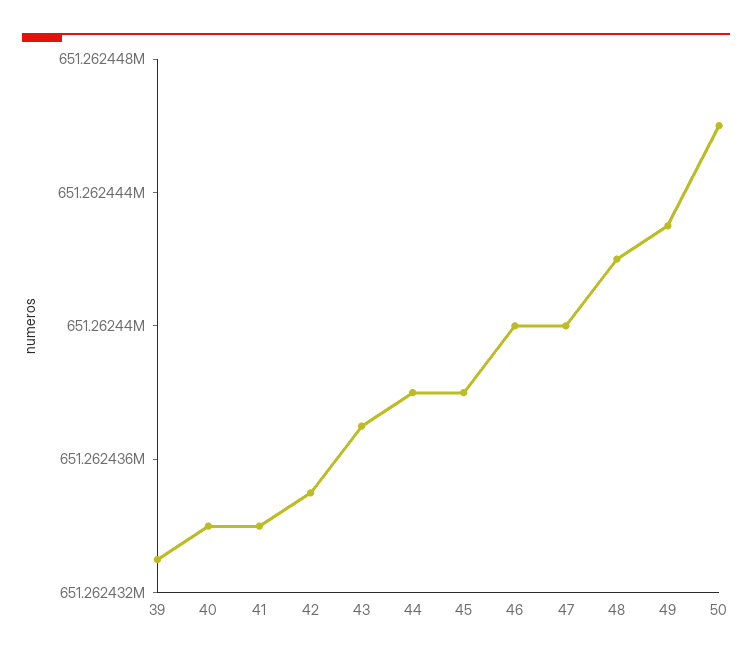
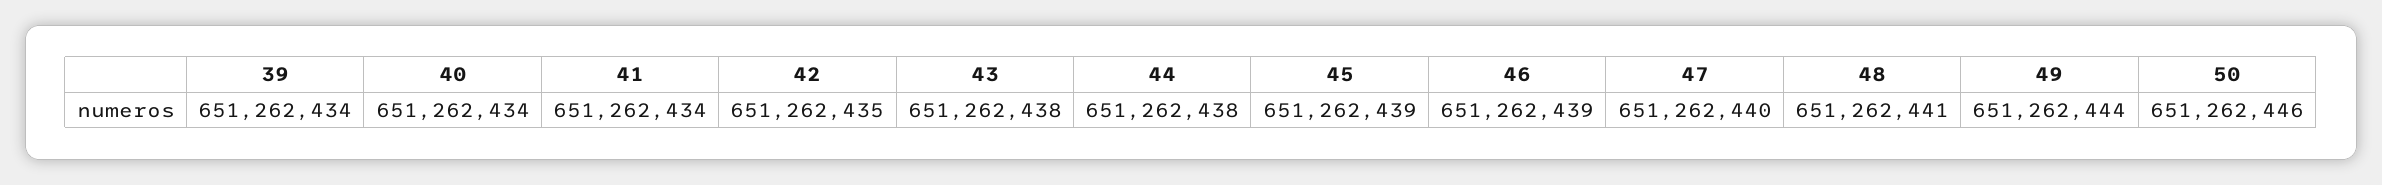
  {
-   "39": 651262433,
+   "39": 651262434,
    "40": 651262434,
    "41": 651262434,
    "42": 651262435,
-   "43": 651262437,
+   "43": 651262438,
    "44": 651262438,
-   "45": 651262438,
+   "45": 651262439,
-   "46": 651262440,
+   "46": 651262439,
    "47": 651262440,
-   "48": 651262442,
+   "48": 651262441,
-   "49": 651262443,
+   "49": 651262444,
    "50": 651262446
  }

